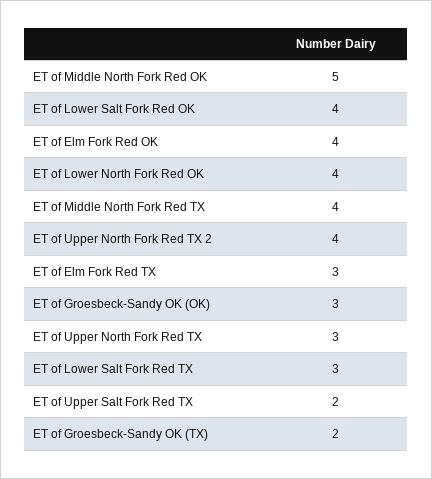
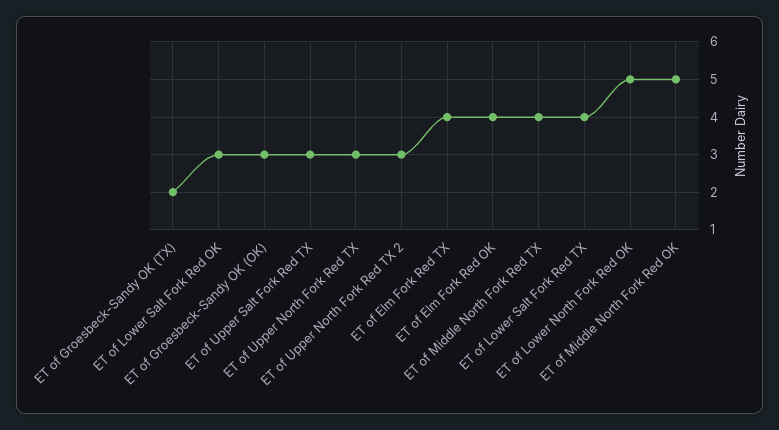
  {
    "ET of Middle North Fork Red OK": 5,
-   "ET of Lower Salt Fork Red OK": 4,
+   "ET of Lower Salt Fork Red OK": 3,
    "ET of Elm Fork Red OK": 4,
-   "ET of Lower North Fork Red OK": 4,
+   "ET of Lower North Fork Red OK": 5,
    "ET of Middle North Fork Red TX": 4,
-   "ET of Upper North Fork Red TX 2": 4,
+   "ET of Upper North Fork Red TX 2": 3,
-   "ET of Elm Fork Red TX": 3,
+   "ET of Elm Fork Red TX": 4,
    "ET of Groesbeck-Sandy OK (OK)": 3,
    "ET of Upper North Fork Red TX": 3,
-   "ET of Lower Salt Fork Red TX": 3,
+   "ET of Lower Salt Fork Red TX": 4,
-   "ET of Upper Salt Fork Red TX": 2,
+   "ET of Upper Salt Fork Red TX": 3,
    "ET of Groesbeck-Sandy OK (TX)": 2
  }

